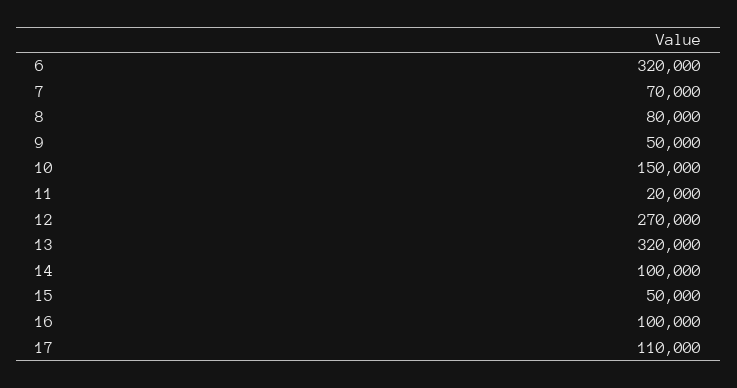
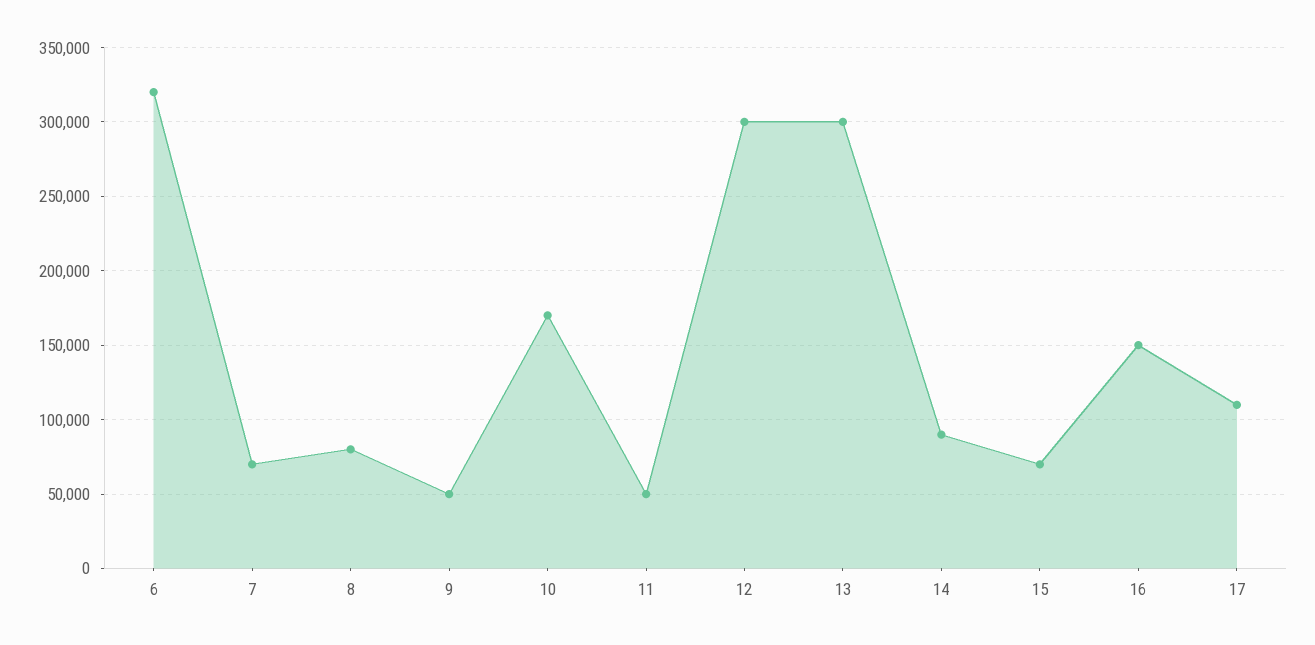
  {
    "6": 320000,
    "7": 70000,
    "8": 80000,
    "9": 50000,
-   "10": 150000,
+   "10": 170000,
-   "11": 20000,
+   "11": 50000,
-   "12": 270000,
+   "12": 300000,
-   "13": 320000,
+   "13": 300000,
-   "14": 100000,
+   "14": 90000,
-   "15": 50000,
+   "15": 70000,
-   "16": 100000,
+   "16": 150000,
    "17": 110000
  }

